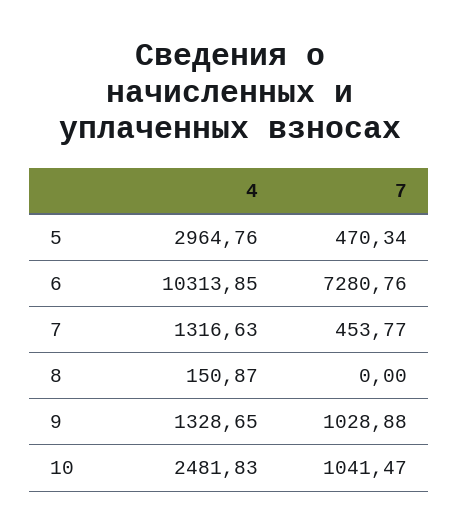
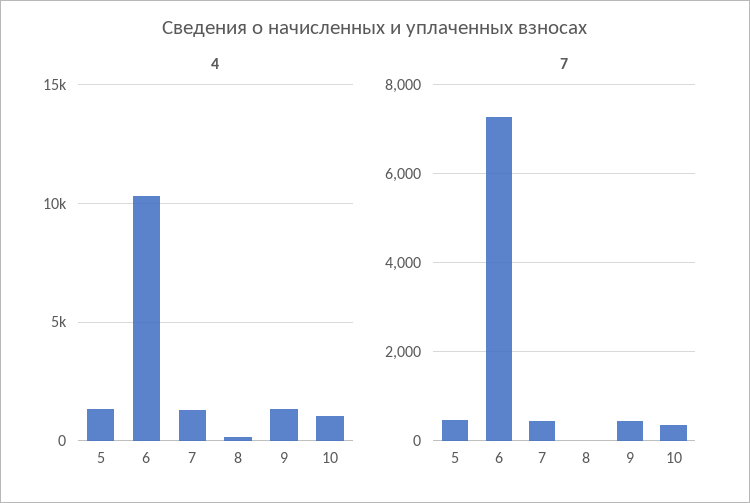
  {
    "4": {
-     "5": 2964.76,
+     "5": 1500,
      "6": 10313.85,
      "7": 1316.63,
      "8": 150.87,
      "9": 1328.65,
-     "10": 2481.83
+     "10": 1000
    },
    "7": {
      "5": 470.34,
      "6": 7280.76,
      "7": 453.77,
      "8": 0,
-     "9": 1028.88,
+     "9": 400,
-     "10": 1041.47
+     "10": 400
    }
  }

